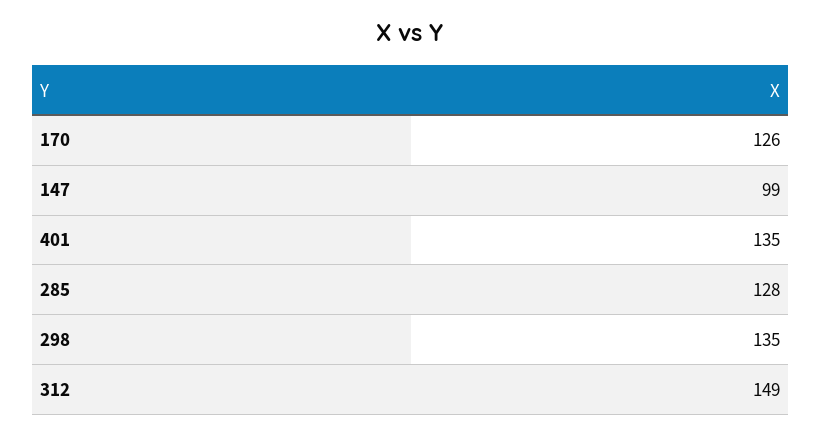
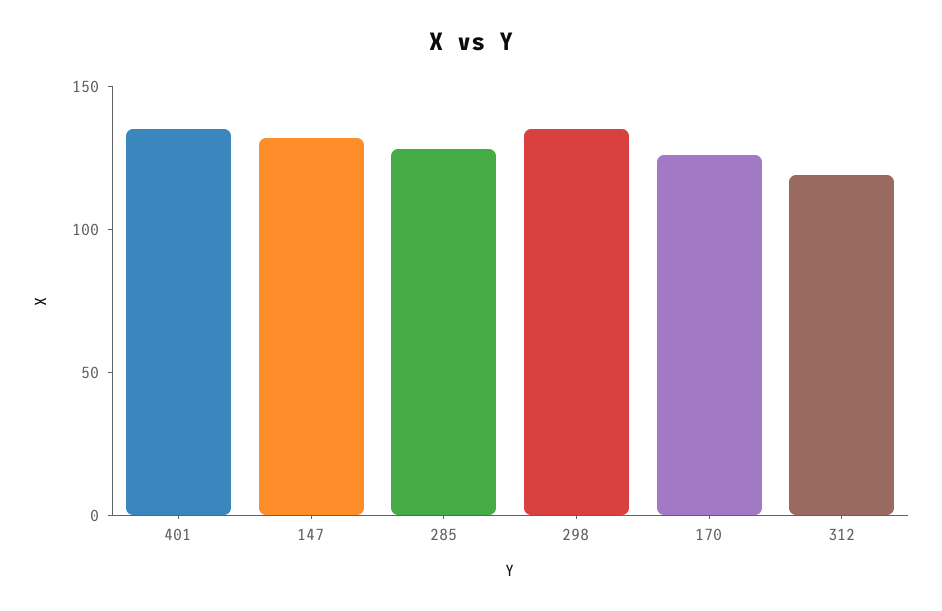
  {
    "170": 126,
-   "147": 99,
+   "147": 130,
    "401": 135,
    "285": 128,
    "298": 135,
-   "312": 149
+   "312": 120
  }

